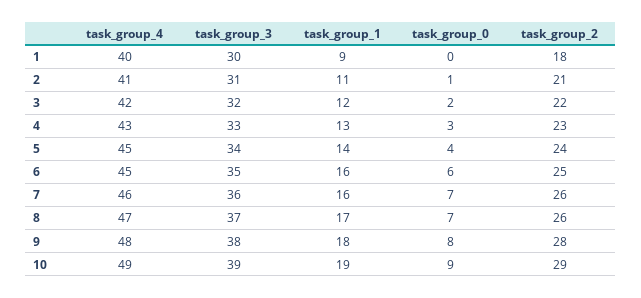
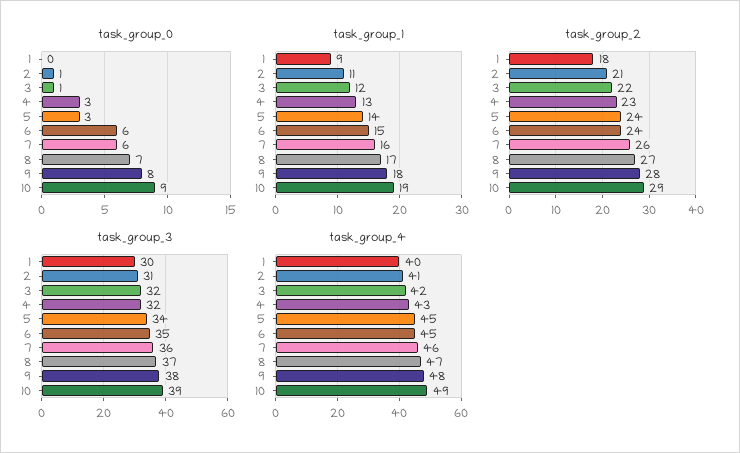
  {
    "task_group_4": {
      "1": 40,
      "2": 41,
      "3": 42,
      "4": 43,
      "5": 45,
      "6": 45,
      "7": 46,
      "8": 47,
      "9": 48,
      "10": 49
    },
    "task_group_3": {
      "1": 30,
      "2": 31,
      "3": 32,
-     "4": 33,
+     "4": 32,
      "5": 34,
      "6": 35,
      "7": 36,
      "8": 37,
      "9": 38,
      "10": 39
    },
    "task_group_1": {
      "1": 9,
      "2": 11,
      "3": 12,
      "4": 13,
      "5": 14,
-     "6": 16,
+     "6": 15,
      "7": 16,
      "8": 17,
      "9": 18,
      "10": 19
    },
    "task_group_0": {
      "1": 0,
      "2": 1,
-     "3": 2,
+     "3": 1,
      "4": 3,
-     "5": 4,
+     "5": 3,
      "6": 6,
-     "7": 7,
+     "7": 6,
      "8": 7,
      "9": 8,
      "10": 9
    },
    "task_group_2": {
      "1": 18,
      "2": 21,
      "3": 22,
      "4": 23,
      "5": 24,
-     "6": 25,
+     "6": 24,
      "7": 26,
-     "8": 26,
+     "8": 27,
      "9": 28,
      "10": 29
    }
  }

